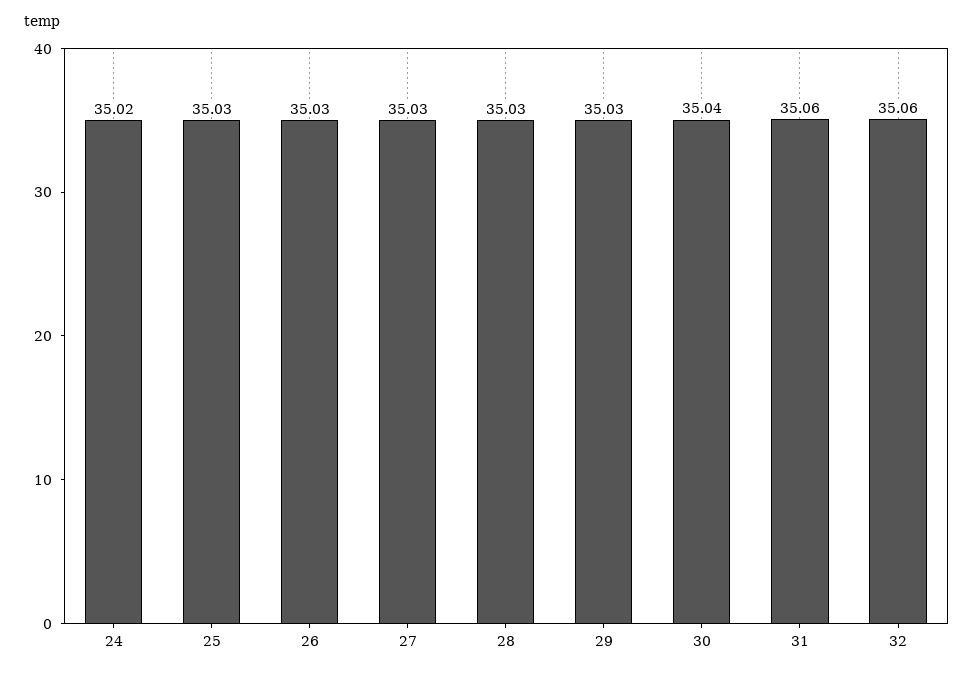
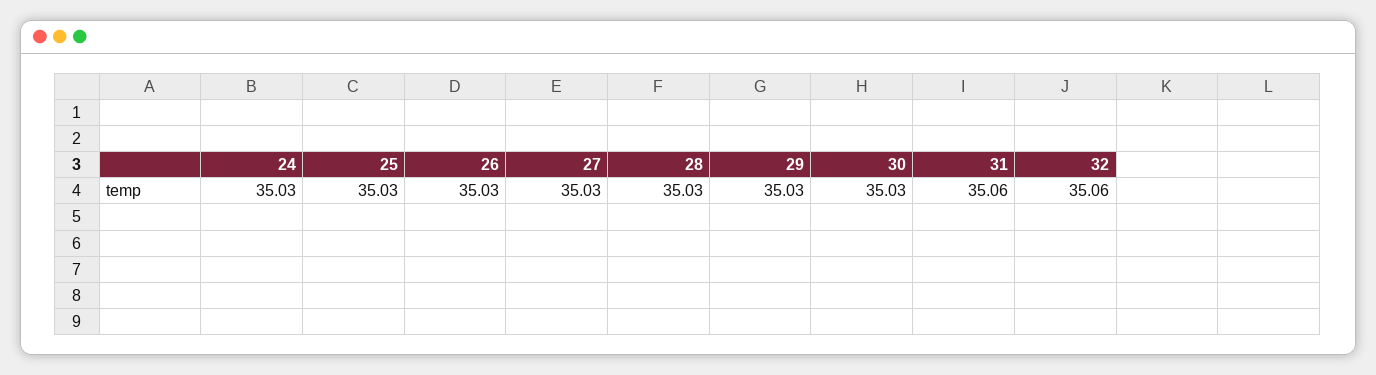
  {
-   "24": 35.02,
+   "24": 35.03,
    "25": 35.03,
    "26": 35.03,
    "27": 35.03,
    "28": 35.03,
    "29": 35.03,
-   "30": 35.04,
+   "30": 35.03,
    "31": 35.06,
    "32": 35.06
  }

